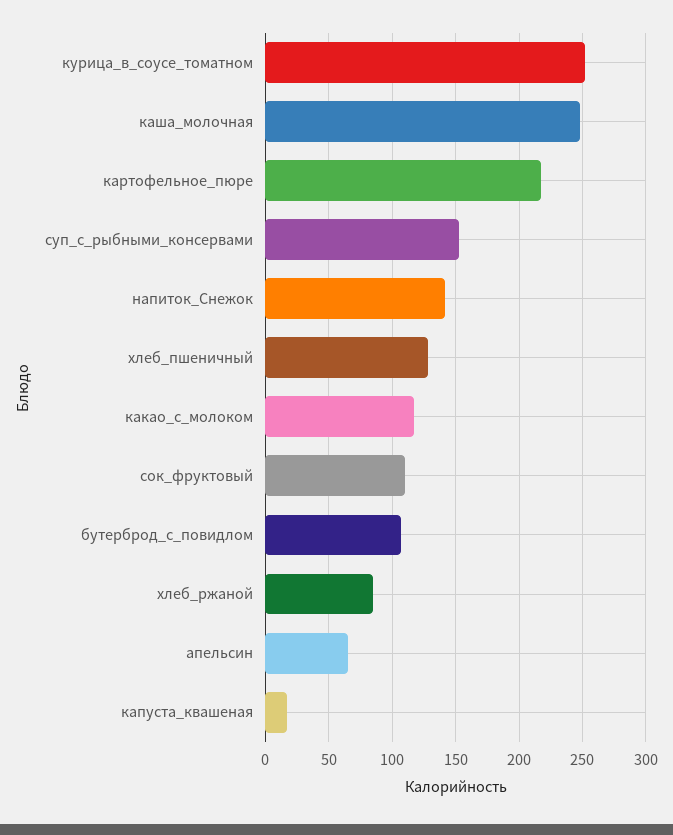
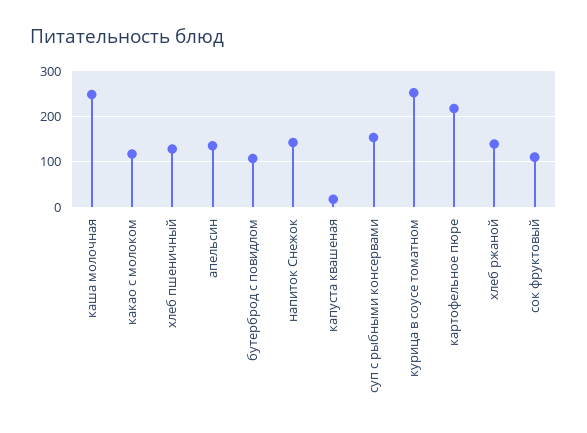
  {
    "курица_в_соусе_томатном": 250,
    "каша_молочная": 250,
    "картофельное_пюре": 215,
    "суп_с_рыбными_консервами": 155,
    "напиток_Снежок": 140,
    "хлеб_пшеничный": 130,
    "какао_с_молоком": 115,
    "сок_фруктовый": 110,
    "бутерброд_с_повидлом": 105,
-   "хлеб_ржаной": 85,
+   "хлеб_ржаной": 140,
-   "апельсин": 65,
+   "апельсин": 140,
    "капуста_квашеная": 15
  }

